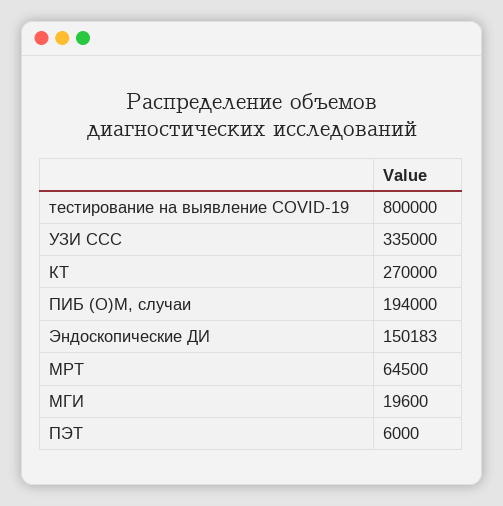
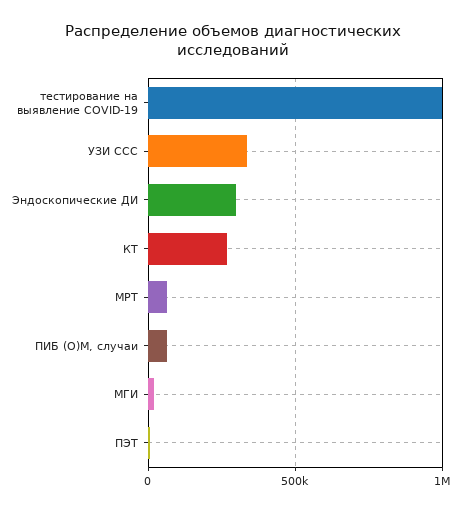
  {
-   "тестирование на выявление COVID-19": 800000,
+   "тестирование на выявление COVID-19": 1000000,
    "УЗИ ССС": 335000,
    "КТ": 270000,
-   "ПИБ (О)М, случаи": 194000,
+   "ПИБ (О)М, случаи": 50000,
-   "Эндоскопические ДИ": 150183,
+   "Эндоскопические ДИ": 300000,
    "МРТ": 64500,
    "МГИ": 19600,
    "ПЭТ": 6000
  }

